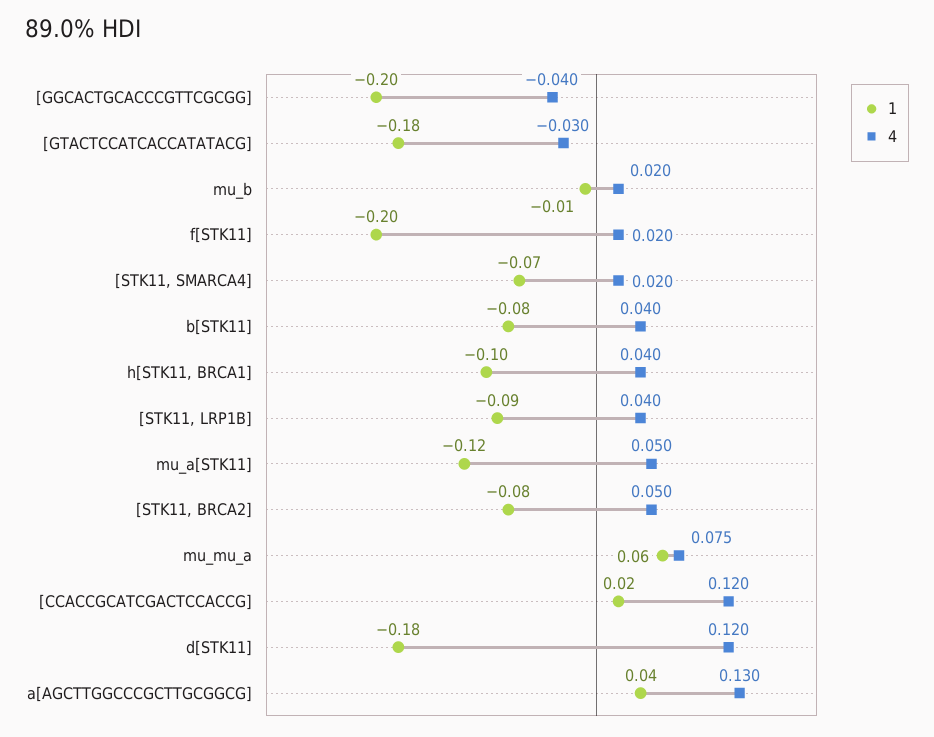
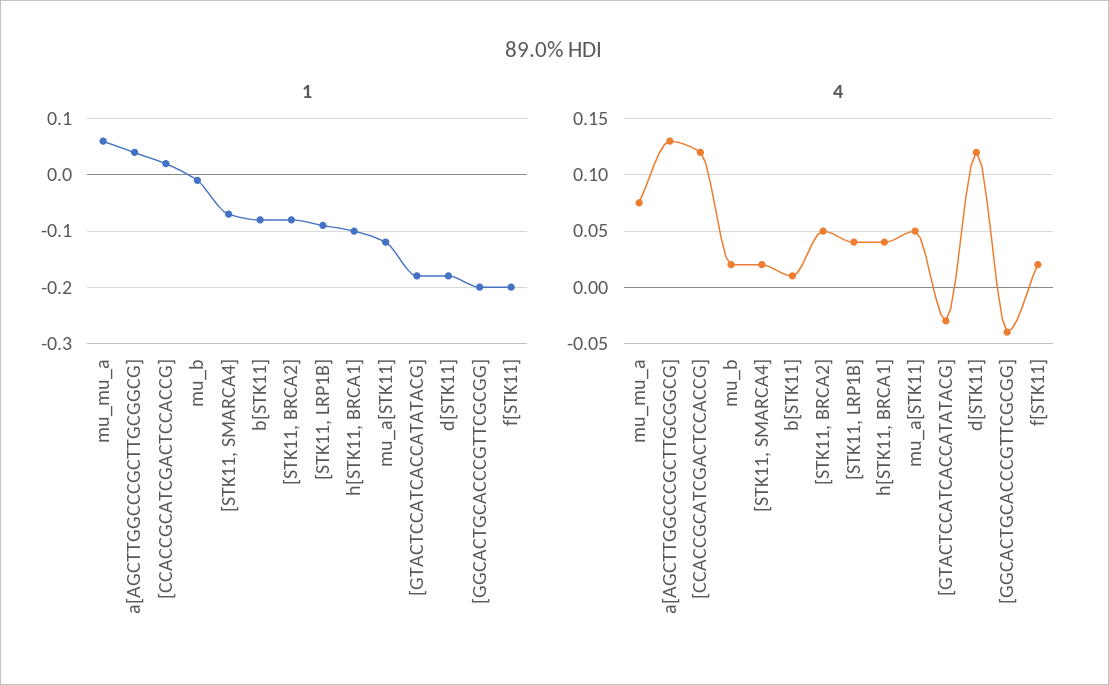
  {
    "1": {
      "[GGCACTGCACCCGTTCGCGG]": -0.2,
      "[GTACTCCATCACCATATACG]": -0.18,
      "mu_b": -0.01,
      "f[STK11]": -0.2,
      "[STK11, SMARCA4]": -0.07,
      "b[STK11]": -0.08,
      "h[STK11, BRCA1]": -0.1,
      "[STK11, LRP1B]": -0.09,
      "mu_a[STK11]": -0.12,
      "[STK11, BRCA2]": -0.08,
      "mu_mu_a": 0.06,
      "[CCACCGCATCGACTCCACCG]": 0.02,
      "d[STK11]": -0.18,
      "a[AGCTTGGCCCGCTTGCGGCG]": 0.04
    },
    "4": {
      "[GGCACTGCACCCGTTCGCGG]": -0.04,
      "[GTACTCCATCACCATATACG]": -0.03,
      "mu_b": 0.02,
      "f[STK11]": 0.02,
      "[STK11, SMARCA4]": 0.02,
-     "b[STK11]": 0.04,
+     "b[STK11]": 0.01,
      "h[STK11, BRCA1]": 0.04,
      "[STK11, LRP1B]": 0.04,
      "mu_a[STK11]": 0.05,
      "[STK11, BRCA2]": 0.05,
      "mu_mu_a": 0.075,
      "[CCACCGCATCGACTCCACCG]": 0.12,
      "d[STK11]": 0.12,
      "a[AGCTTGGCCCGCTTGCGGCG]": 0.13
    }
  }

